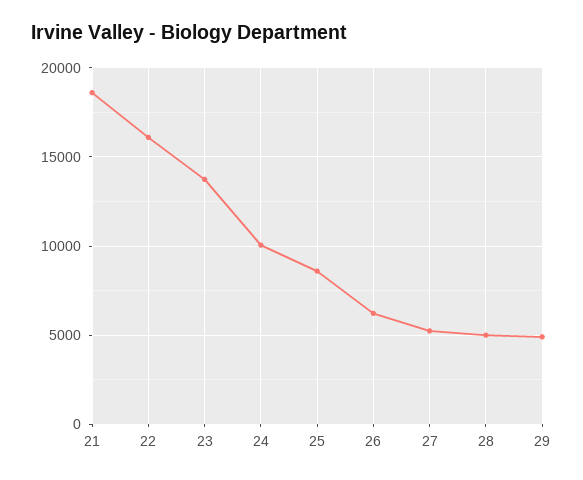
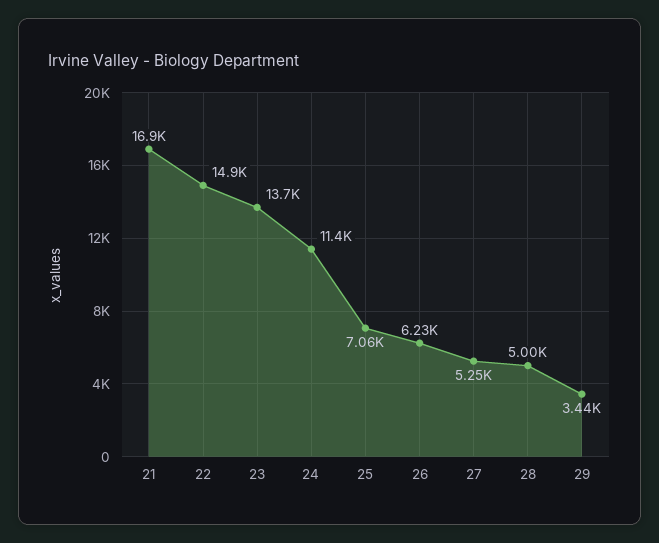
  {
-   "21": 18500,
+   "21": 16900,
-   "22": 16000,
+   "22": 14900,
    "23": 13700,
-   "24": 10000,
+   "24": 11400,
-   "25": 8500,
+   "25": 7060,
    "26": 6230,
    "27": 5250,
    "28": 5000,
-   "29": 5000
+   "29": 3440
  }

